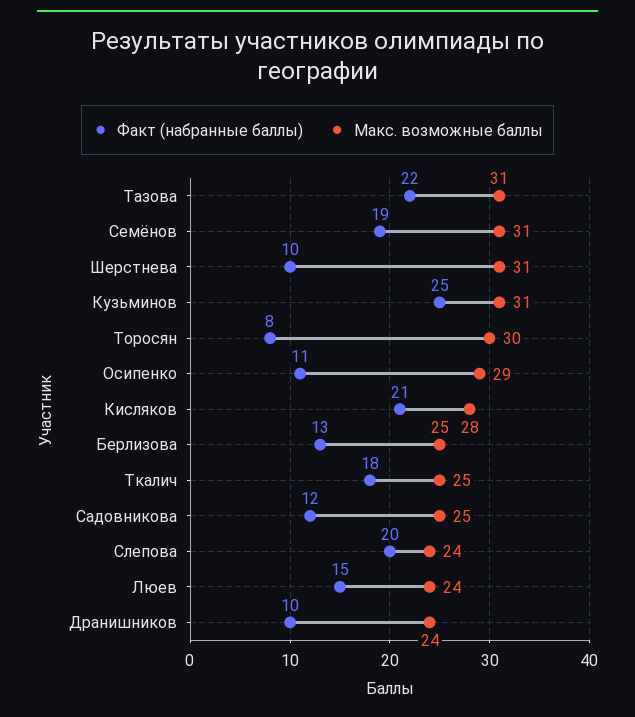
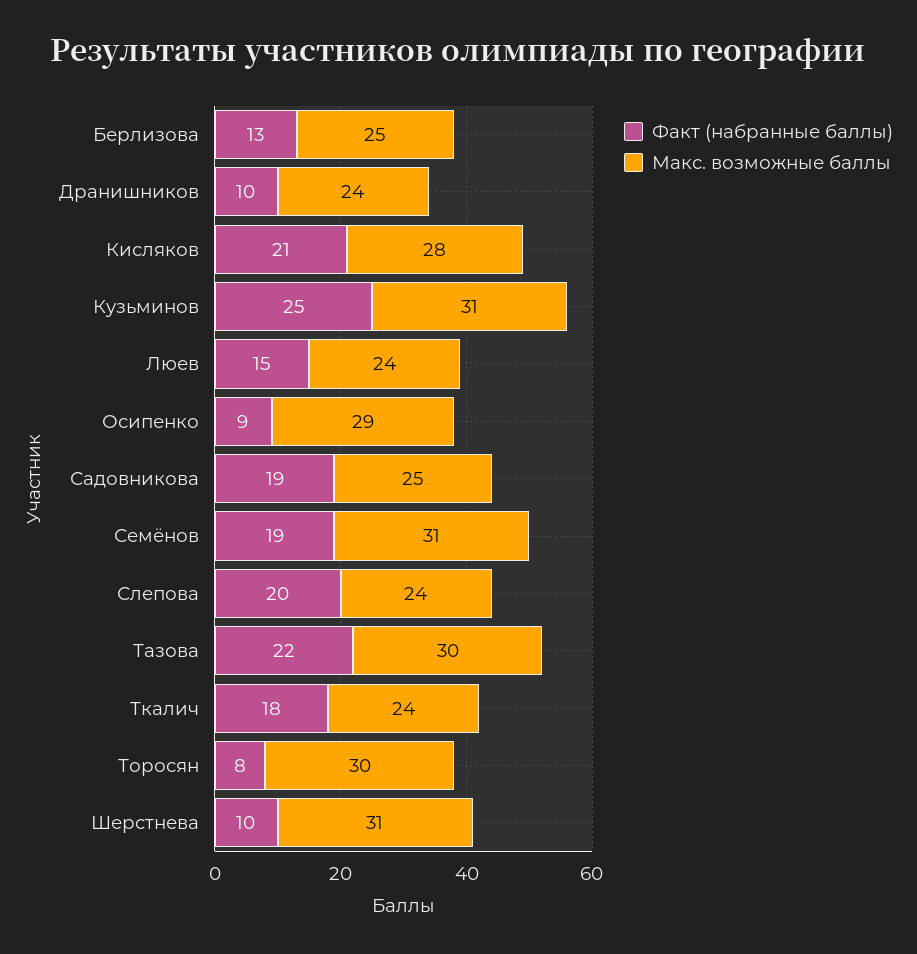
  {
    "Факт (набранные баллы)": {
      "Тазова": 22,
      "Семёнов": 19,
      "Шерстнева": 10,
      "Кузьминов": 25,
      "Торосян": 8,
-     "Осипенко": 11,
+     "Осипенко": 9,
      "Кисляков": 21,
      "Берлизова": 13,
      "Ткалич": 18,
-     "Садовникова": 12,
+     "Садовникова": 19,
      "Слепова": 20,
      "Люев": 15,
      "Дранишников": 10
    },
    "Макс. возможные баллы": {
-     "Тазова": 31,
+     "Тазова": 30,
      "Семёнов": 31,
      "Шерстнева": 31,
      "Кузьминов": 31,
      "Торосян": 30,
      "Осипенко": 29,
      "Кисляков": 28,
      "Берлизова": 25,
-     "Ткалич": 25,
+     "Ткалич": 24,
      "Садовникова": 25,
      "Слепова": 24,
      "Люев": 24,
      "Дранишников": 24
    }
  }

